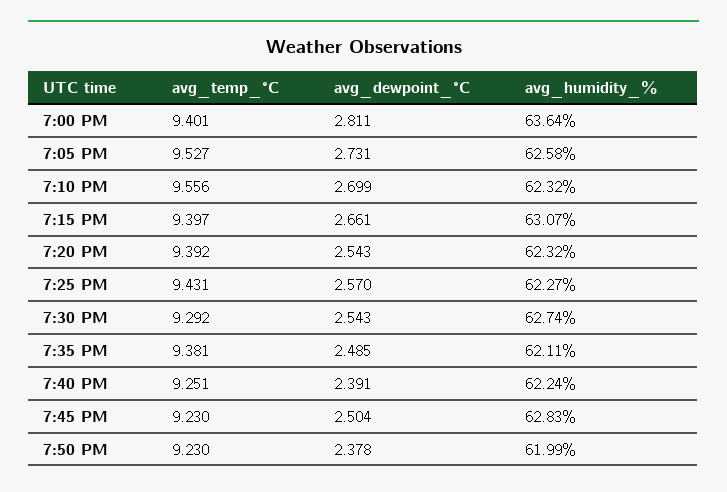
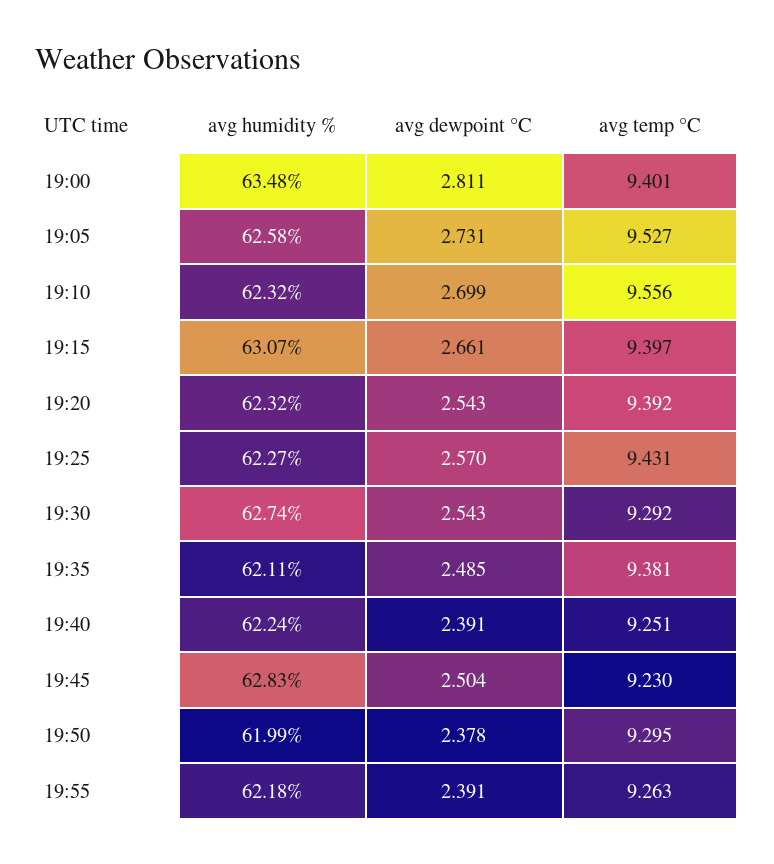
  {
    "avg_temp_°C": {
      "7:00 PM": 9.401,
      "7:05 PM": 9.527,
      "7:10 PM": 9.556,
      "7:15 PM": 9.397,
      "7:20 PM": 9.392,
      "7:25 PM": 9.431,
      "7:30 PM": 9.292,
      "7:35 PM": 9.381,
      "7:40 PM": 9.251,
      "7:45 PM": 9.23,
-     "7:50 PM": 9.23
+     "7:50 PM": 9.295,
+     "19:55": 9.263
    },
    "avg_dewpoint_°C": {
      "7:00 PM": 2.811,
      "7:05 PM": 2.731,
      "7:10 PM": 2.699,
      "7:15 PM": 2.661,
      "7:20 PM": 2.543,
      "7:25 PM": 2.57,
      "7:30 PM": 2.543,
      "7:35 PM": 2.485,
      "7:40 PM": 2.391,
      "7:45 PM": 2.504,
-     "7:50 PM": 2.378
+     "7:50 PM": 2.378,
+     "19:55": 2.391
    },
    "avg_humidity_%": {
-     "7:00 PM": 63.64,
+     "7:00 PM": 63.48,
      "7:05 PM": 62.58,
      "7:10 PM": 62.32,
      "7:15 PM": 63.07,
      "7:20 PM": 62.32,
      "7:25 PM": 62.27,
      "7:30 PM": 62.74,
      "7:35 PM": 62.11,
      "7:40 PM": 62.24,
      "7:45 PM": 62.83,
-     "7:50 PM": 61.99
+     "7:50 PM": 61.99,
+     "19:55": 62.18
    }
  }

